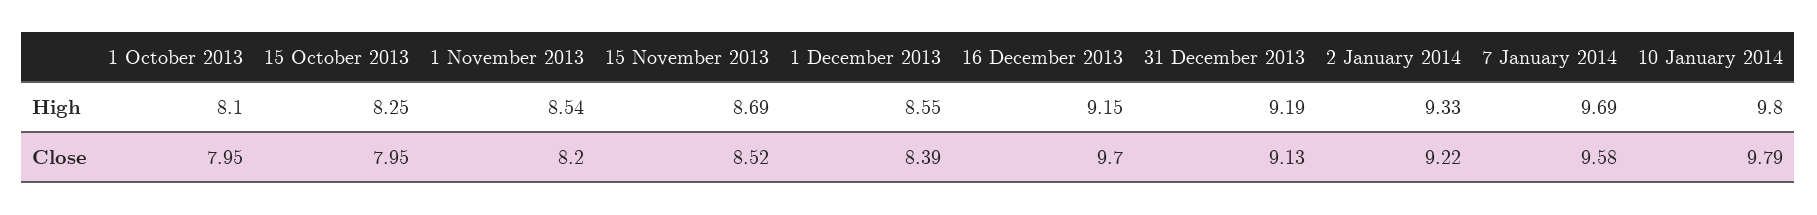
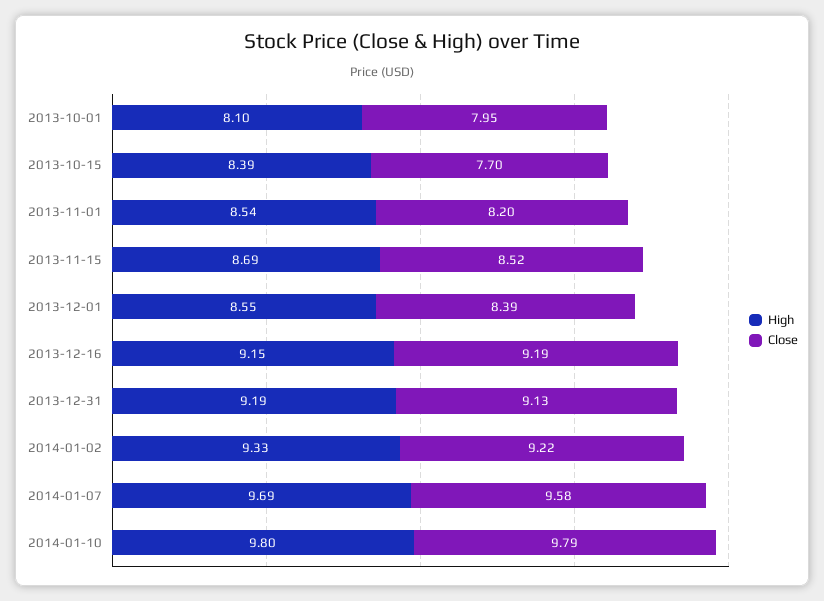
  {
    "High": {
      "1 October 2013": 8.1,
-     "15 October 2013": 8.25,
+     "15 October 2013": 8.39,
      "1 November 2013": 8.54,
      "15 November 2013": 8.69,
      "1 December 2013": 8.55,
      "16 December 2013": 9.15,
      "31 December 2013": 9.19,
      "2 January 2014": 9.33,
      "7 January 2014": 9.69,
      "10 January 2014": 9.8
    },
    "Close": {
      "1 October 2013": 7.95,
-     "15 October 2013": 7.95,
+     "15 October 2013": 7.7,
      "1 November 2013": 8.2,
      "15 November 2013": 8.52,
      "1 December 2013": 8.39,
-     "16 December 2013": 9.7,
+     "16 December 2013": 9.19,
      "31 December 2013": 9.13,
      "2 January 2014": 9.22,
      "7 January 2014": 9.58,
      "10 January 2014": 9.79
    }
  }

